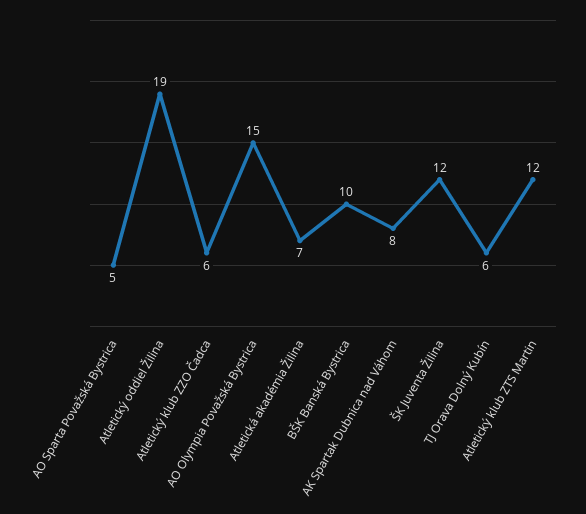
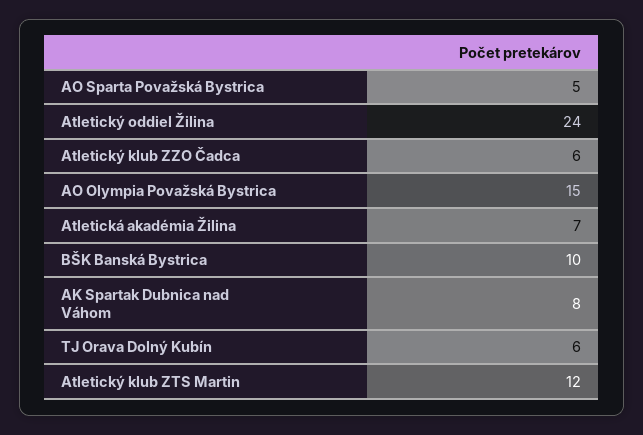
  {
    "AO Sparta Považská Bystrica": 5,
-   "Atletický oddiel Žilina": 19,
+   "Atletický oddiel Žilina": 24,
    "Atletický klub ZZO Čadca": 6,
    "AO Olympia Považská Bystrica": 15,
    "Atletická akadémia Žilina": 7,
    "BŠK Banská Bystrica": 10,
    "AK Spartak Dubnica nad Váhom": 8,
-   "ŠK Juventa Žilina": 12,
    "TJ Orava Dolný Kubín": 6,
    "Atletický klub ZTS Martin": 12
  }

